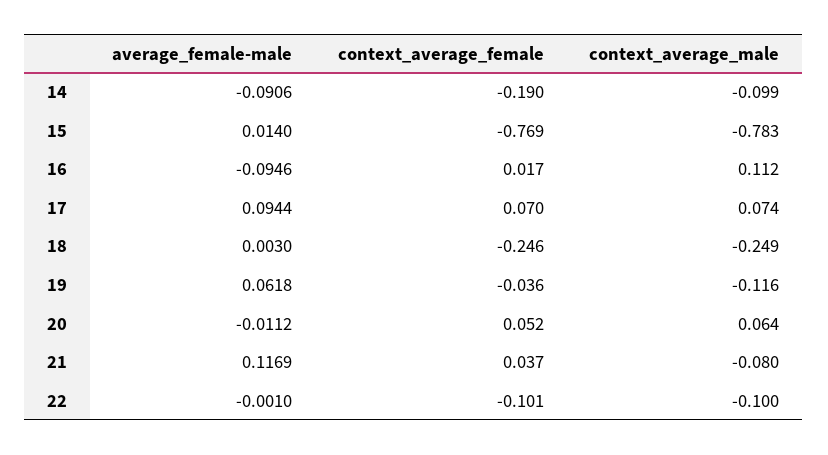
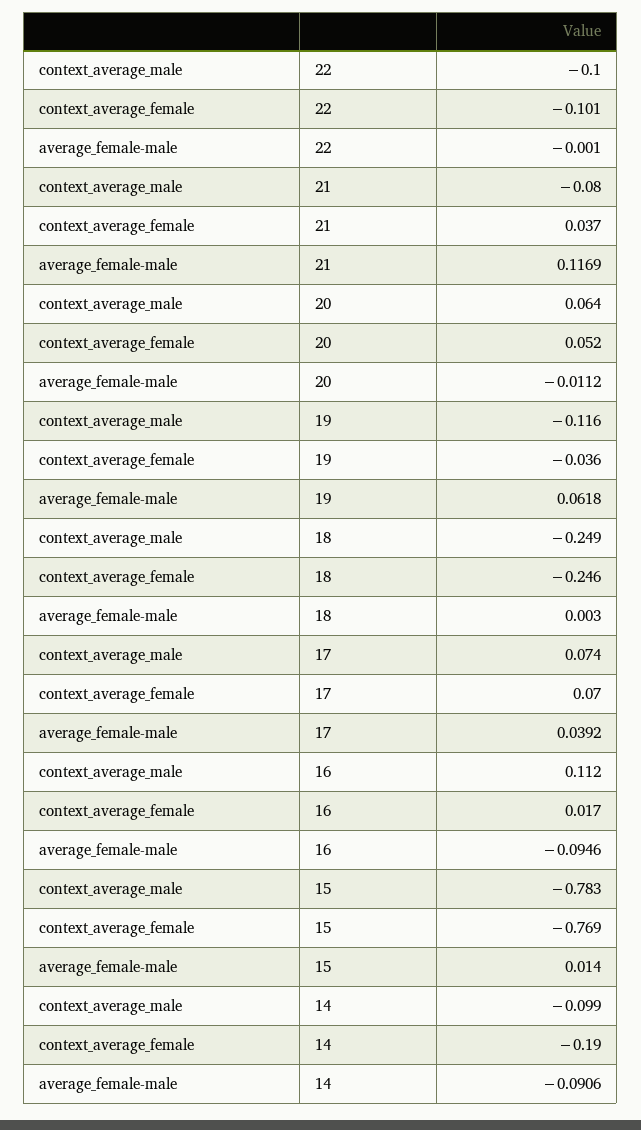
  {
    "average_female-male": {
      "14": -0.0906,
      "15": 0.014,
      "16": -0.0946,
-     "17": 0.0944,
+     "17": 0.0392,
      "18": 0.003,
      "19": 0.0618,
      "20": -0.0112,
      "21": 0.1169,
      "22": -0.001
    },
    "context_average_female": {
      "14": -0.19,
      "15": -0.769,
      "16": 0.017,
      "17": 0.07,
      "18": -0.246,
      "19": -0.036,
      "20": 0.052,
      "21": 0.037,
      "22": -0.101
    },
    "context_average_male": {
      "14": -0.099,
      "15": -0.783,
      "16": 0.112,
      "17": 0.074,
      "18": -0.249,
      "19": -0.116,
      "20": 0.064,
      "21": -0.08,
      "22": -0.1
    }
  }

